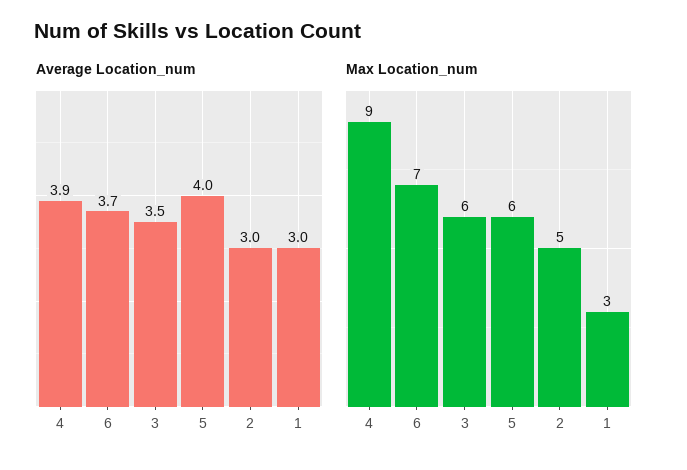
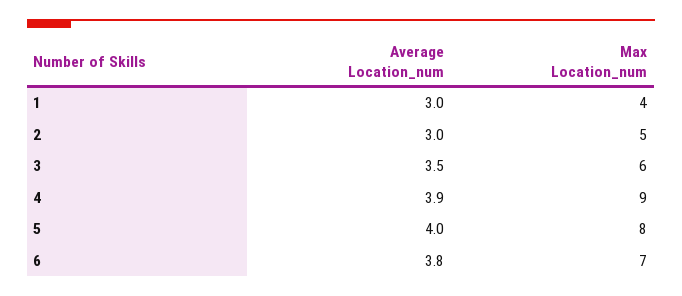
  {
    "Average Location_num": {
      "4": 3.9,
-     "6": 3.7,
+     "6": 3.8,
      "3": 3.5,
      "5": 4,
      "2": 3,
      "1": 3
    },
    "Max Location_num": {
      "4": 9,
      "6": 7,
      "3": 6,
-     "5": 6,
+     "5": 8,
      "2": 5,
-     "1": 3
+     "1": 4
    }
  }

